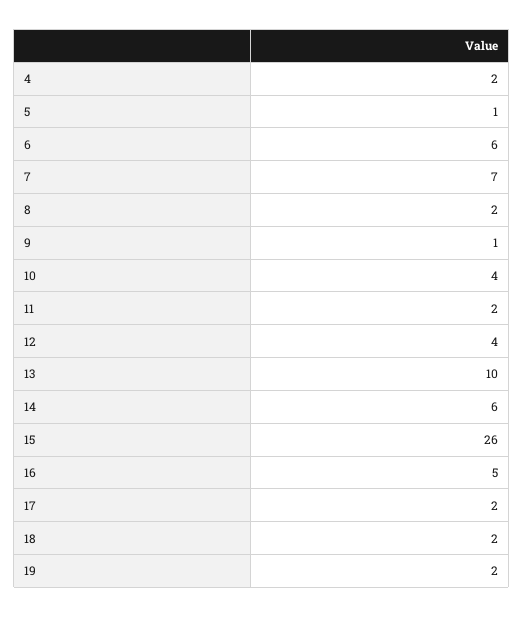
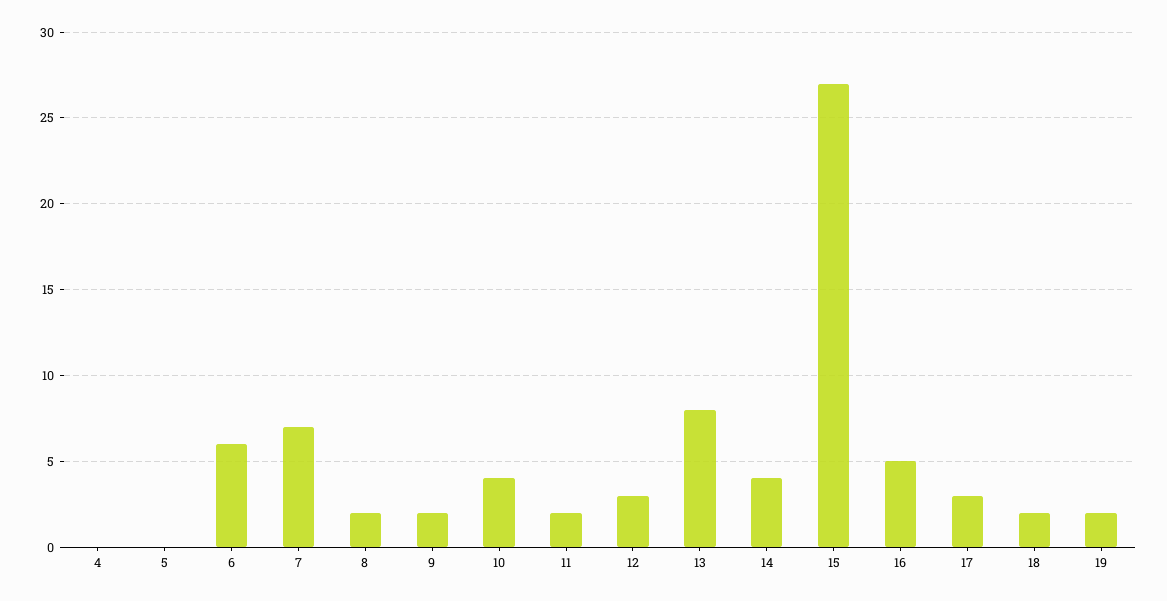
  {
-   "4": 2,
+   "4": 0,
-   "5": 1,
+   "5": 0,
    "6": 6,
    "7": 7,
    "8": 2,
-   "9": 1,
+   "9": 2,
    "10": 4,
    "11": 2,
-   "12": 4,
+   "12": 3,
-   "13": 10,
+   "13": 8,
-   "14": 6,
+   "14": 4,
-   "15": 26,
+   "15": 27,
    "16": 5,
-   "17": 2,
+   "17": 3,
    "18": 2,
    "19": 2
  }

